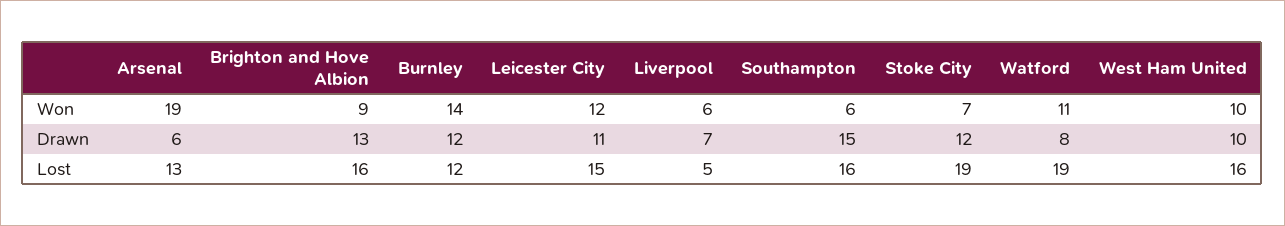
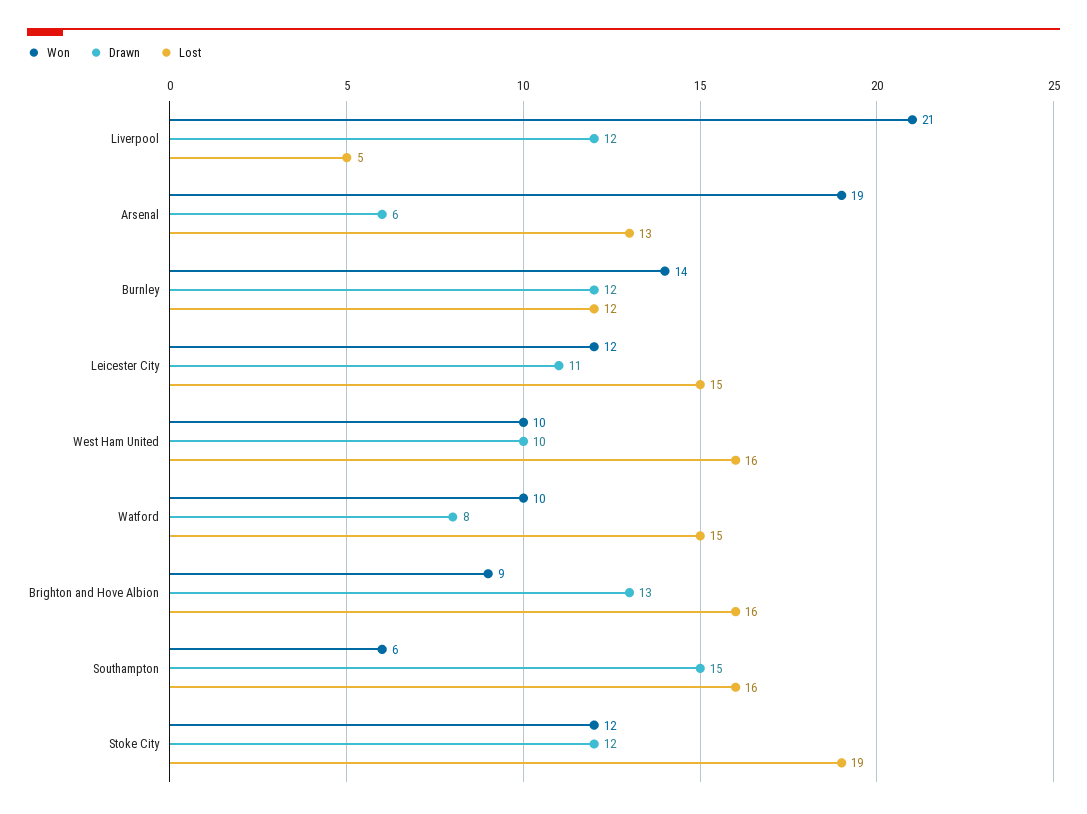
  {
    "Won": {
      "Arsenal": 19,
      "Brighton and Hove Albion": 9,
      "Burnley": 14,
      "Leicester City": 12,
-     "Liverpool": 6,
+     "Liverpool": 21,
      "Southampton": 6,
-     "Stoke City": 7,
+     "Stoke City": 12,
-     "Watford": 11,
+     "Watford": 10,
      "West Ham United": 10
    },
    "Drawn": {
      "Arsenal": 6,
      "Brighton and Hove Albion": 13,
      "Burnley": 12,
      "Leicester City": 11,
-     "Liverpool": 7,
+     "Liverpool": 12,
      "Southampton": 15,
      "Stoke City": 12,
      "Watford": 8,
      "West Ham United": 10
    },
    "Lost": {
      "Arsenal": 13,
      "Brighton and Hove Albion": 16,
      "Burnley": 12,
      "Leicester City": 15,
      "Liverpool": 5,
      "Southampton": 16,
      "Stoke City": 19,
-     "Watford": 19,
+     "Watford": 15,
      "West Ham United": 16
    }
  }

